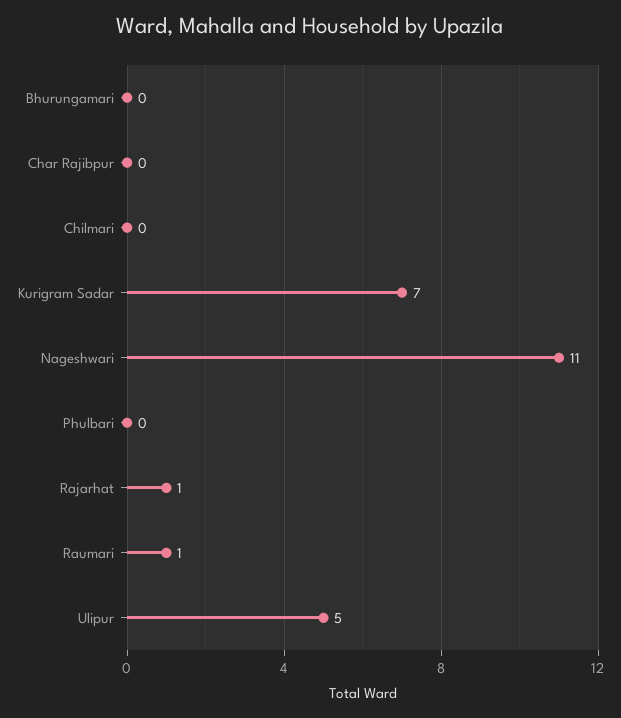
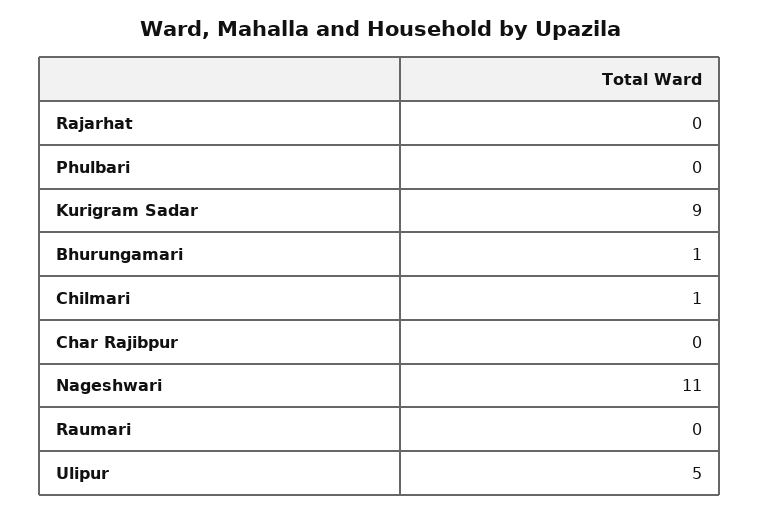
  {
-   "Bhurungamari": 0,
+   "Bhurungamari": 1,
    "Char Rajibpur": 0,
-   "Chilmari": 0,
+   "Chilmari": 1,
-   "Kurigram Sadar": 7,
+   "Kurigram Sadar": 9,
    "Nageshwari": 11,
    "Phulbari": 0,
-   "Rajarhat": 1,
+   "Rajarhat": 0,
-   "Raumari": 1,
+   "Raumari": 0,
    "Ulipur": 5
  }

